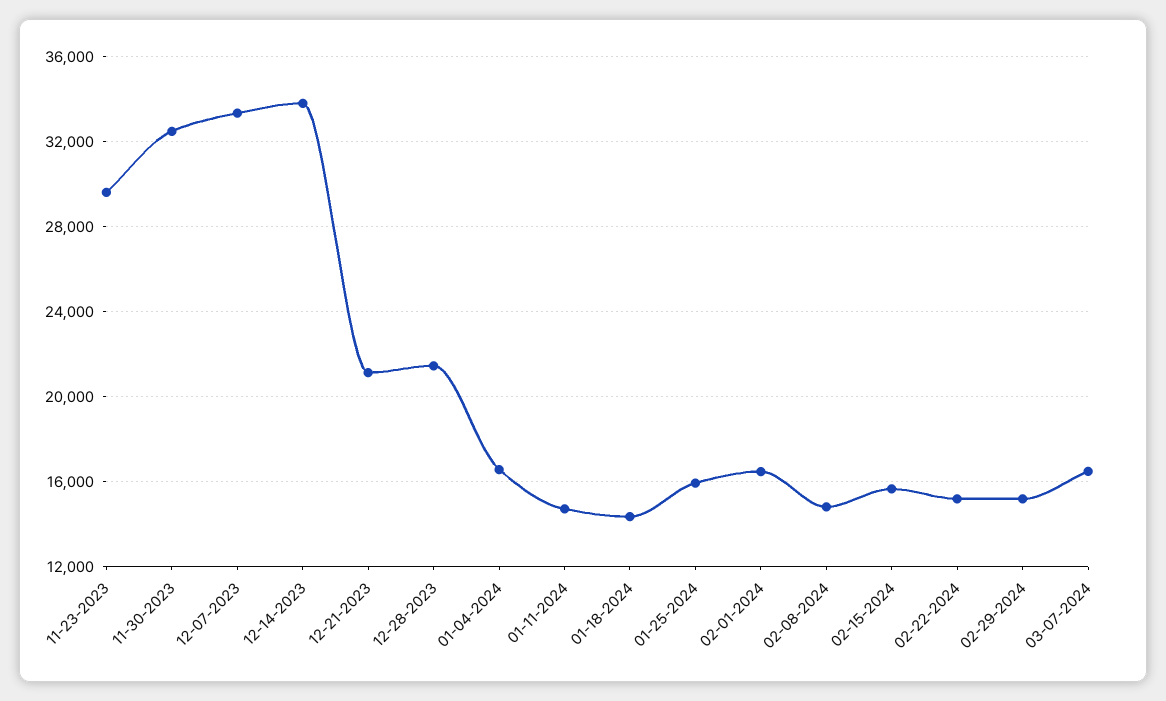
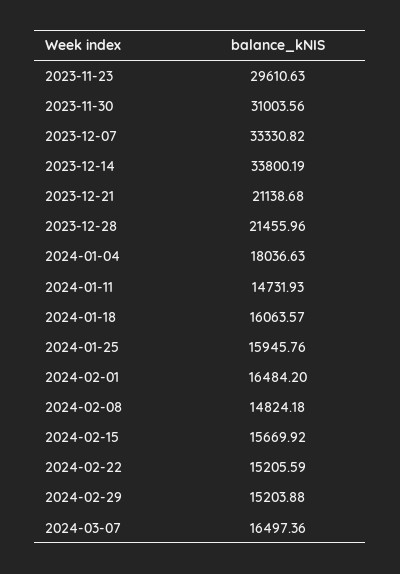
  {
    "11-23-2023": 29610.63,
-   "11-30-2023": 32500,
+   "11-30-2023": 31003.56,
    "12-07-2023": 33330.82,
    "12-14-2023": 33800.19,
    "12-21-2023": 21138.68,
    "12-28-2023": 21455.96,
-   "01-04-2024": 16500,
+   "01-04-2024": 18036.63,
    "01-11-2024": 14731.93,
-   "01-18-2024": 14500,
+   "01-18-2024": 16063.57,
    "01-25-2024": 15945.76,
    "02-01-2024": 16484.2,
    "02-08-2024": 14824.18,
    "02-15-2024": 15669.92,
    "02-22-2024": 15205.59,
    "02-29-2024": 15203.88,
    "03-07-2024": 16497.36
  }

